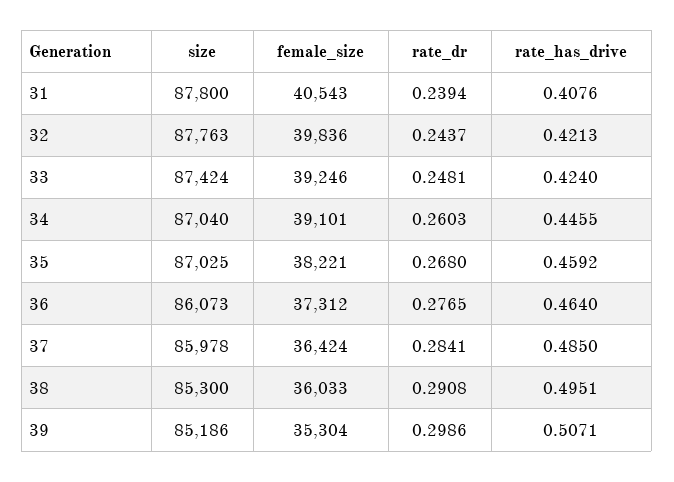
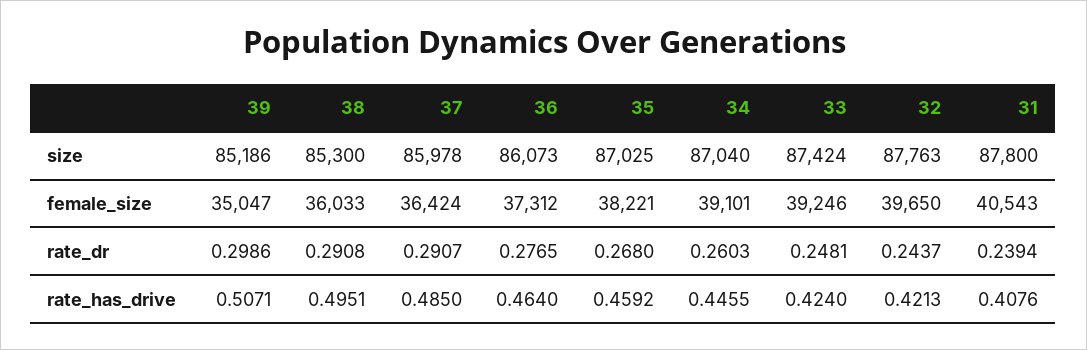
  {
    "size": {
      "31": 87800,
      "32": 87763,
      "33": 87424,
      "34": 87040,
      "35": 87025,
      "36": 86073,
      "37": 85978,
      "38": 85300,
      "39": 85186
    },
    "female_size": {
      "31": 40543,
-     "32": 39836,
+     "32": 39650,
      "33": 39246,
      "34": 39101,
      "35": 38221,
      "36": 37312,
      "37": 36424,
      "38": 36033,
-     "39": 35304
+     "39": 35047
    },
    "rate_dr": {
      "31": 0.2394,
      "32": 0.2437,
      "33": 0.2481,
      "34": 0.2603,
      "35": 0.268,
      "36": 0.2765,
-     "37": 0.2841,
+     "37": 0.2907,
      "38": 0.2908,
      "39": 0.2986
    },
    "rate_has_drive": {
      "31": 0.4076,
      "32": 0.4213,
      "33": 0.424,
      "34": 0.4455,
      "35": 0.4592,
      "36": 0.464,
      "37": 0.485,
      "38": 0.4951,
      "39": 0.5071
    }
  }

